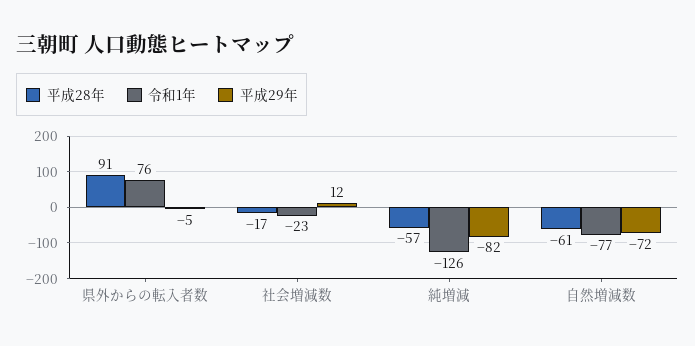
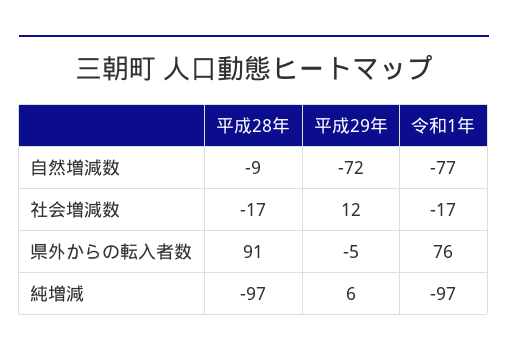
  {
    "平成28年": {
      "県外からの転入者数": 91,
      "社会増減数": -17,
-     "純増減": -57,
+     "純増減": -97,
-     "自然増減数": -61
+     "自然増減数": -9
    },
    "令和1年": {
      "県外からの転入者数": 76,
-     "社会増減数": -23,
+     "社会増減数": -17,
-     "純増減": -126,
+     "純増減": -97,
      "自然増減数": -77
    },
    "平成29年": {
      "県外からの転入者数": -5,
      "社会増減数": 12,
-     "純増減": -82,
+     "純増減": 6,
      "自然増減数": -72
    }
  }

